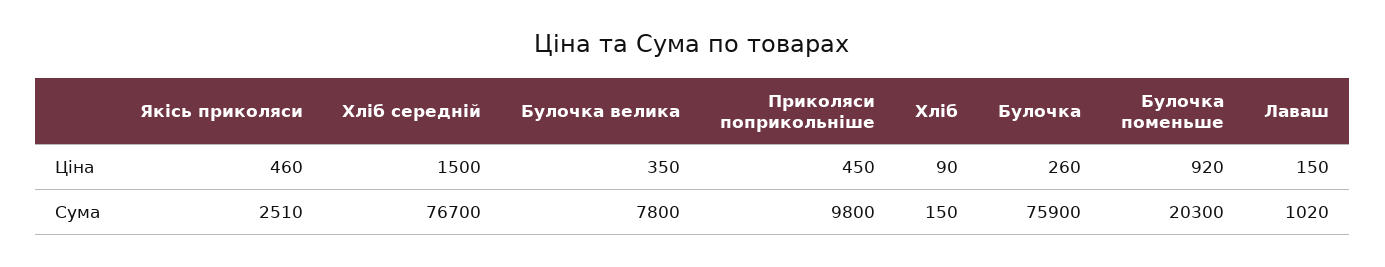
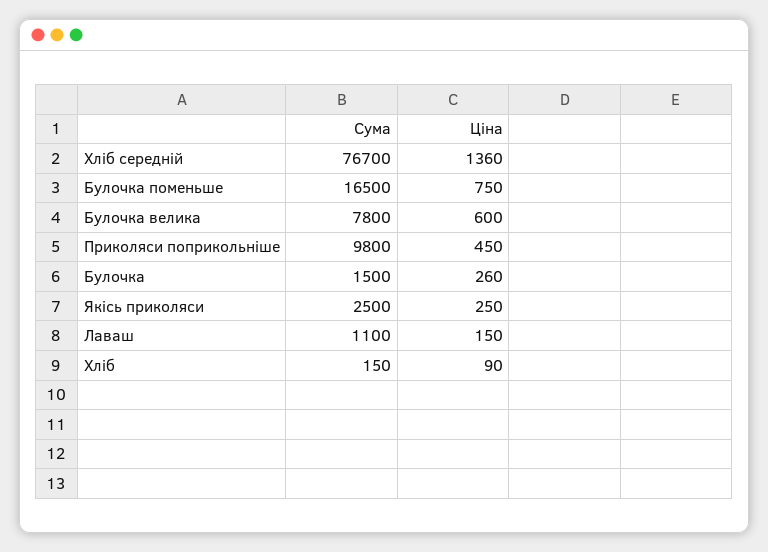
  {
    "Якісь приколяси": {
-     "Ціна": 460,
+     "Ціна": 250,
-     "Сума": 2510
+     "Сума": 2500
    },
    "Хліб середній": {
-     "Ціна": 1500,
+     "Ціна": 1360,
      "Сума": 76700
    },
    "Булочка велика": {
-     "Ціна": 350,
+     "Ціна": 600,
      "Сума": 7800
    },
    "Приколяси поприкольніше": {
      "Ціна": 450,
      "Сума": 9800
    },
    "Хліб": {
      "Ціна": 90,
      "Сума": 150
    },
    "Булочка": {
      "Ціна": 260,
-     "Сума": 75900
+     "Сума": 1500
    },
    "Булочка поменьше": {
-     "Ціна": 920,
+     "Ціна": 750,
-     "Сума": 20300
+     "Сума": 16500
    },
    "Лаваш": {
      "Ціна": 150,
-     "Сума": 1020
+     "Сума": 1100
    }
  }

